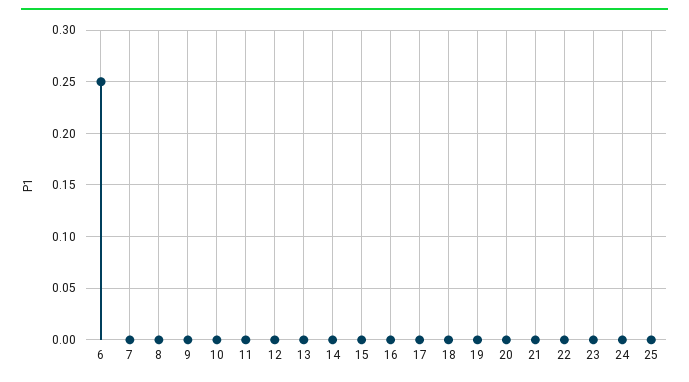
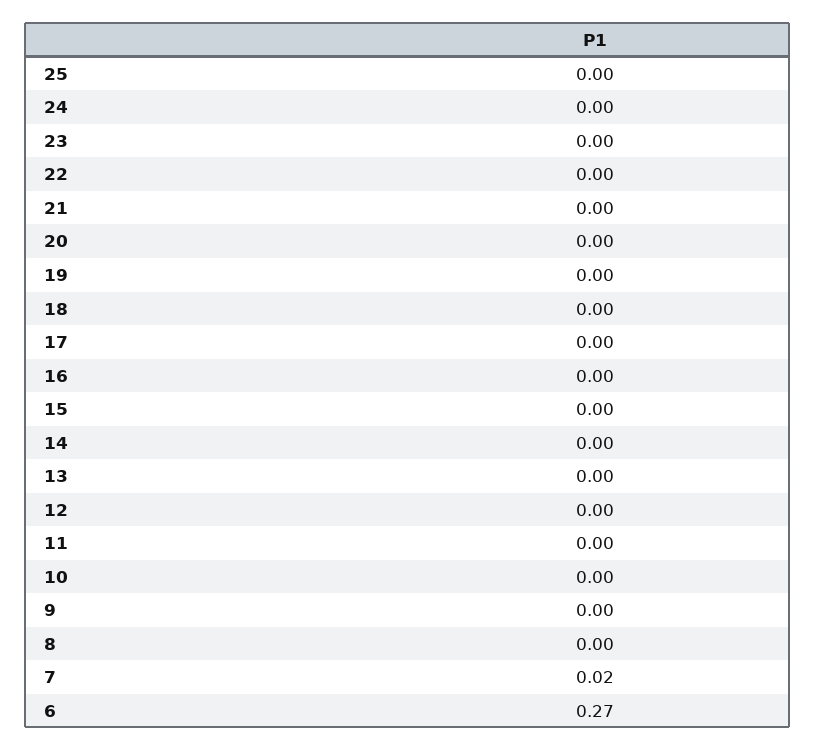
  {
-   "6": 0.25,
+   "6": 0.27,
-   "7": 0,
+   "7": 0.02,
    "8": 0,
    "9": 0,
    "10": 0,
    "11": 0,
    "12": 0,
    "13": 0,
    "14": 0,
    "15": 0,
    "16": 0,
    "17": 0,
    "18": 0,
    "19": 0,
    "20": 0,
    "21": 0,
    "22": 0,
    "23": 0,
    "24": 0,
    "25": 0
  }

